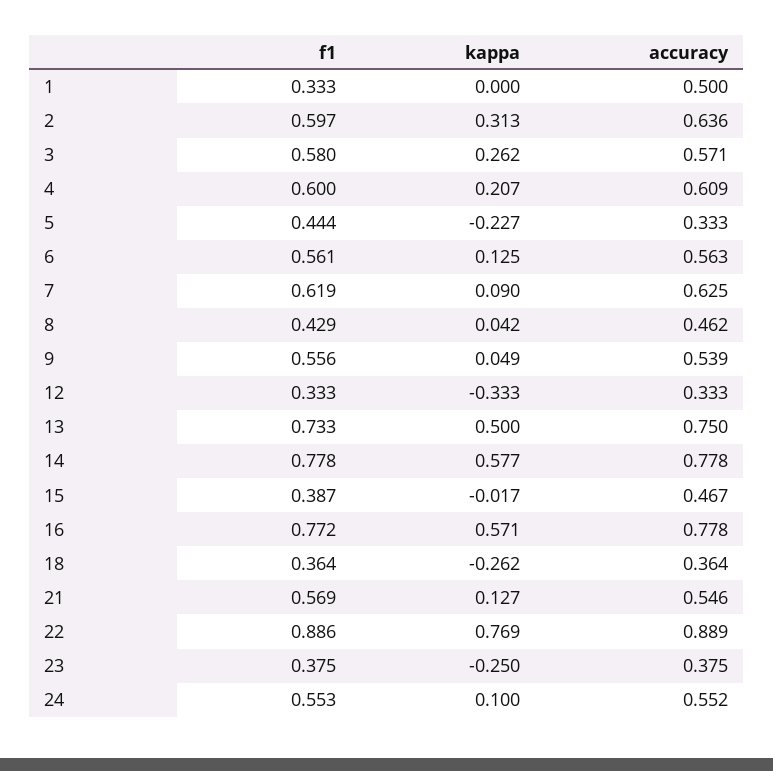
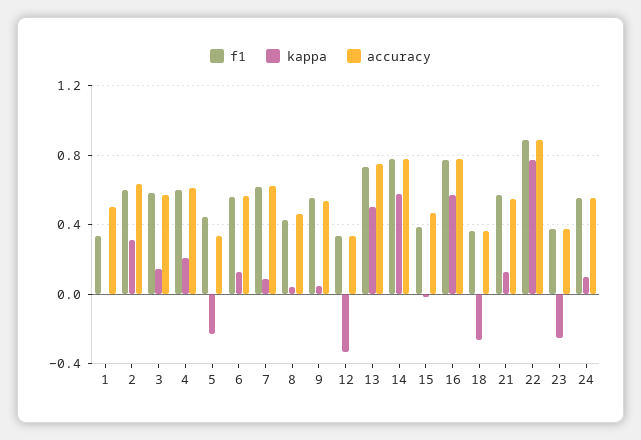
  {
    "f1": {
      "1": 0.333,
      "2": 0.597,
      "3": 0.58,
      "4": 0.6,
      "5": 0.444,
      "6": 0.561,
      "7": 0.619,
      "8": 0.429,
      "9": 0.556,
      "12": 0.333,
      "13": 0.733,
      "14": 0.778,
      "15": 0.387,
      "16": 0.772,
      "18": 0.364,
      "21": 0.569,
      "22": 0.886,
      "23": 0.375,
      "24": 0.553
    },
    "kappa": {
      "1": 0,
      "2": 0.313,
-     "3": 0.262,
+     "3": 0.15,
      "4": 0.207,
      "5": -0.227,
      "6": 0.125,
      "7": 0.09,
      "8": 0.042,
      "9": 0.049,
      "12": -0.333,
      "13": 0.5,
      "14": 0.577,
      "15": -0.017,
      "16": 0.571,
      "18": -0.262,
      "21": 0.127,
      "22": 0.769,
      "23": -0.25,
      "24": 0.1
    },
    "accuracy": {
      "1": 0.5,
      "2": 0.636,
      "3": 0.571,
      "4": 0.609,
      "5": 0.333,
      "6": 0.563,
      "7": 0.625,
      "8": 0.462,
      "9": 0.539,
      "12": 0.333,
      "13": 0.75,
      "14": 0.778,
      "15": 0.467,
      "16": 0.778,
      "18": 0.364,
      "21": 0.546,
      "22": 0.889,
      "23": 0.375,
      "24": 0.552
    }
  }

